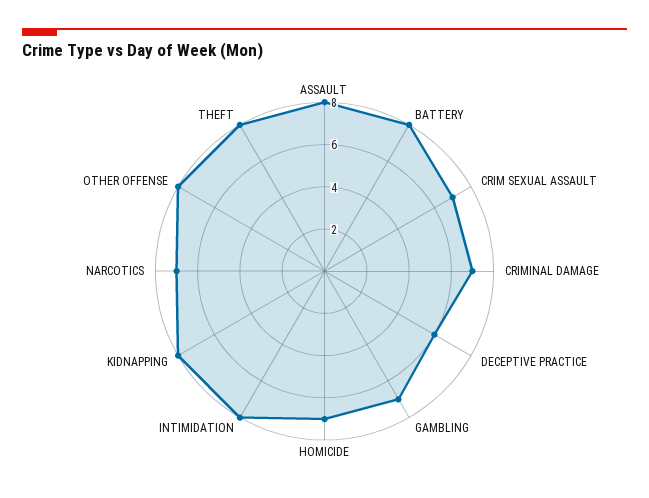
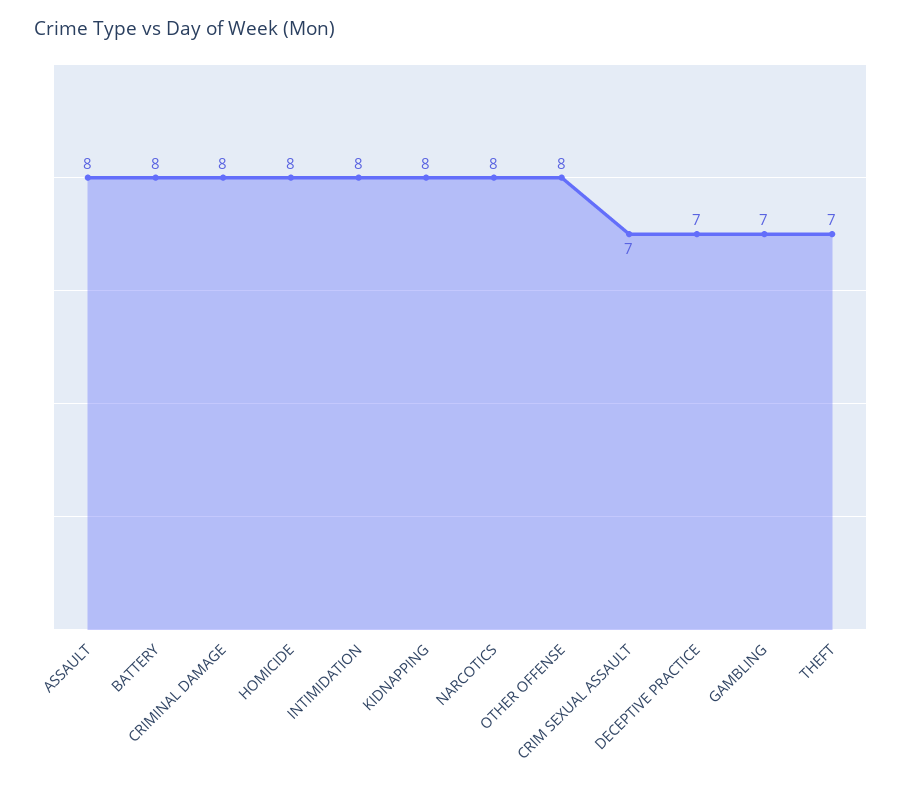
  {
    "ASSAULT": 8,
    "BATTERY": 8,
    "CRIM SEXUAL ASSAULT": 7,
-   "CRIMINAL DAMAGE": 7,
+   "CRIMINAL DAMAGE": 8,
-   "DECEPTIVE PRACTICE": 6,
+   "DECEPTIVE PRACTICE": 7,
    "GAMBLING": 7,
-   "HOMICIDE": 7,
+   "HOMICIDE": 8,
    "INTIMIDATION": 8,
    "KIDNAPPING": 8,
-   "NARCOTICS": 7,
+   "NARCOTICS": 8,
    "OTHER OFFENSE": 8,
-   "THEFT": 8
+   "THEFT": 7
  }

